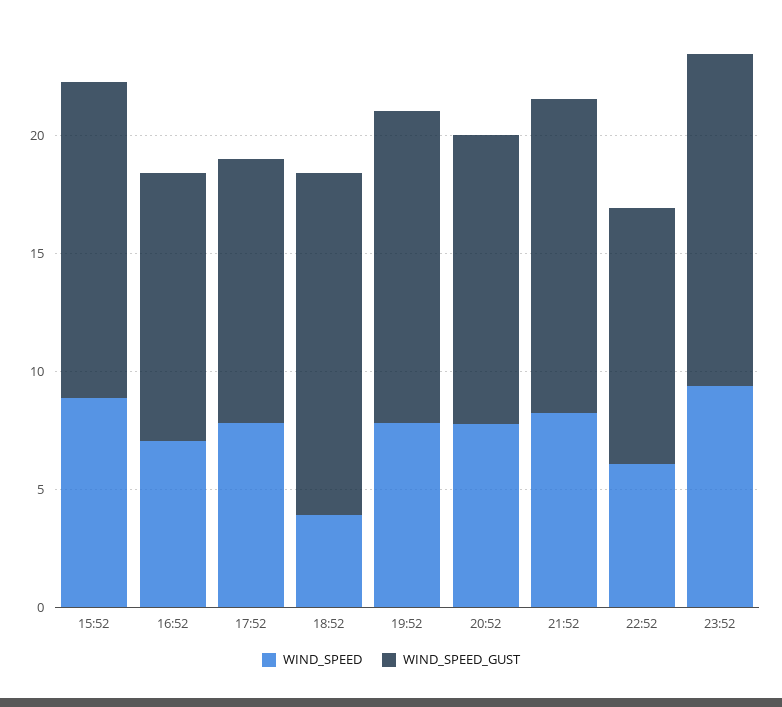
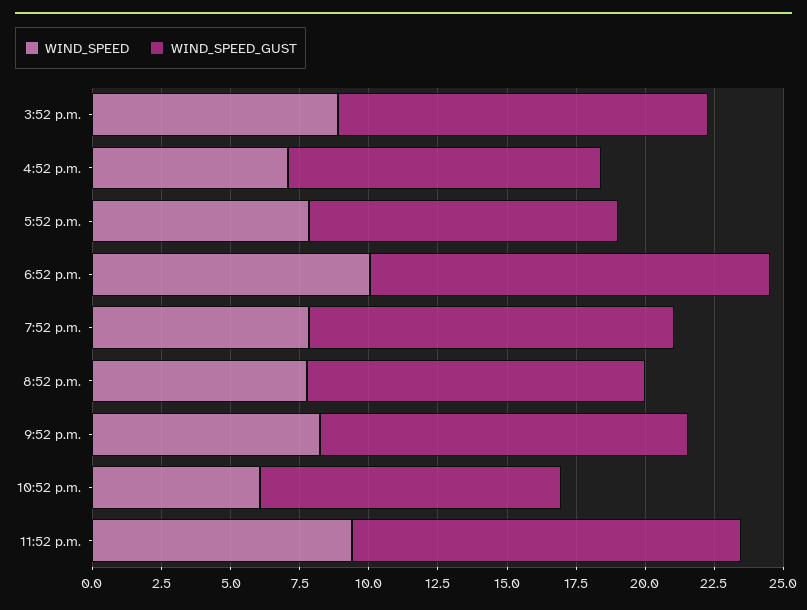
  {
    "WIND_SPEED": {
      "15:52": 9,
      "16:52": 7,
      "17:52": 8,
-     "18:52": 4,
+     "18:52": 10,
      "19:52": 8,
      "20:52": 8,
      "21:52": 8,
      "22:52": 6,
      "23:52": 9.5
    },
    "WIND_SPEED_GUST": {
      "15:52": 13.5,
      "16:52": 11.5,
      "17:52": 11,
      "18:52": 14.5,
      "19:52": 13,
      "20:52": 12,
      "21:52": 13.5,
      "22:52": 11,
      "23:52": 14
    }
  }

